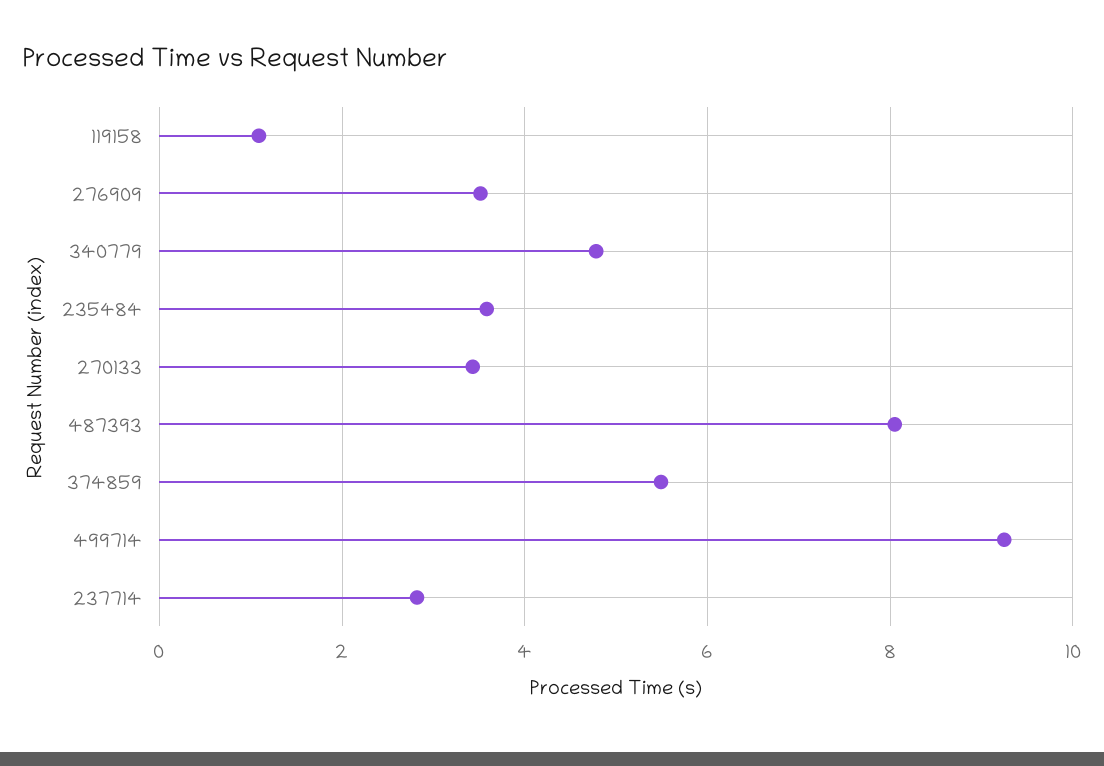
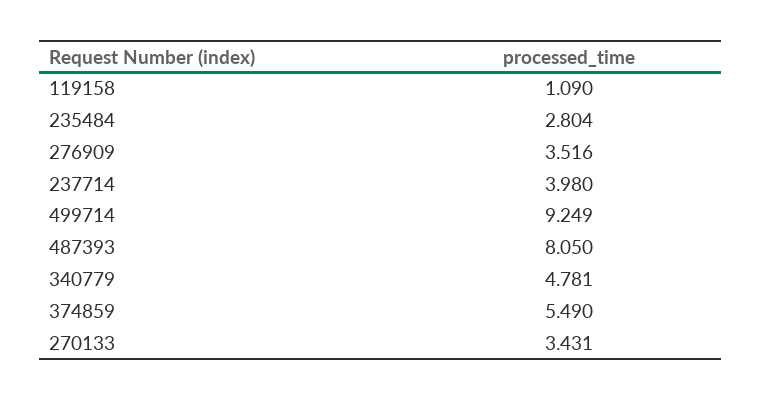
  {
    "119158": 1.09,
    "276909": 3.516,
    "340779": 4.781,
-   "235484": 3.6,
+   "235484": 2.804,
    "270133": 3.431,
    "487393": 8.05,
    "374859": 5.49,
    "499714": 9.249,
-   "237714": 2.8
+   "237714": 3.98
  }

